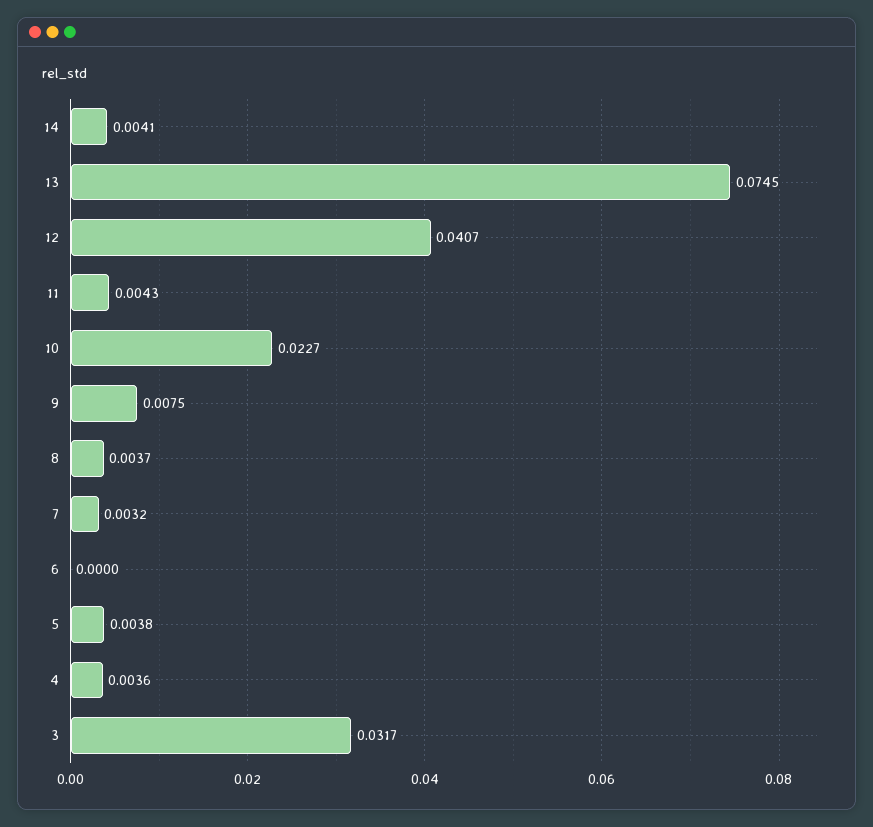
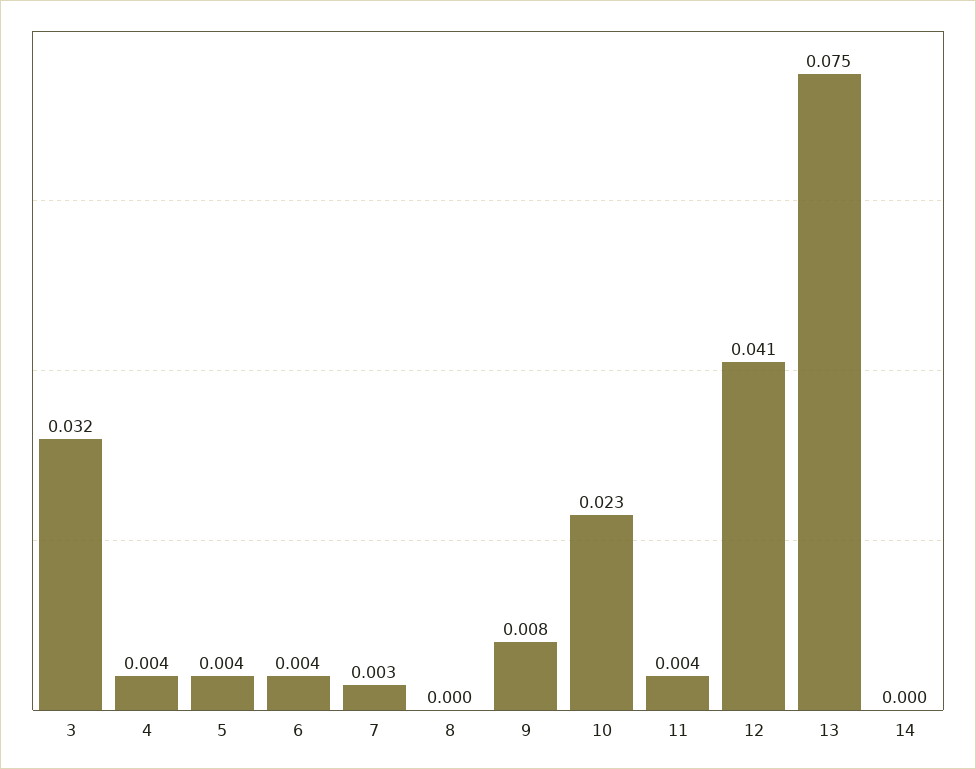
  {
-   "14": 0.0041,
+   "14": 0,
    "13": 0.0745,
    "12": 0.0407,
    "11": 0.0043,
    "10": 0.0227,
    "9": 0.0075,
-   "8": 0.0037,
+   "8": 0,
    "7": 0.0032,
-   "6": 0,
+   "6": 0.004,
    "5": 0.0038,
    "4": 0.0036,
    "3": 0.0317
  }

